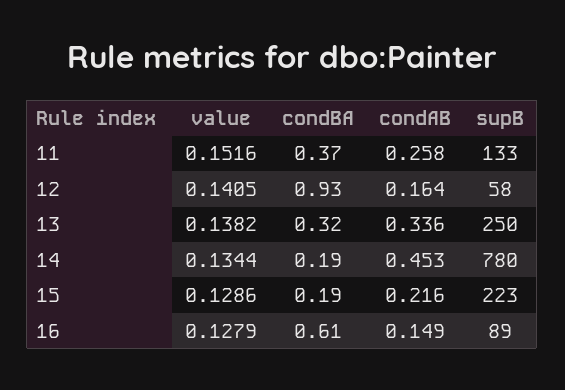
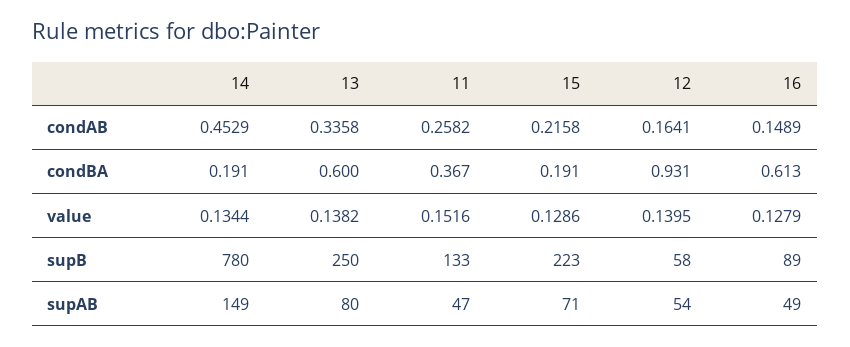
  {
    "value": {
      "11": 0.1516,
-     "12": 0.1405,
+     "12": 0.1395,
      "13": 0.1382,
      "14": 0.1344,
      "15": 0.1286,
      "16": 0.1279
    },
    "condBA": {
      "11": 0.367,
      "12": 0.931,
-     "13": 0.32,
+     "13": 0.6,
      "14": 0.191,
      "15": 0.191,
      "16": 0.613
    },
    "condAB": {
      "11": 0.2582,
      "12": 0.1641,
      "13": 0.3358,
      "14": 0.4529,
      "15": 0.2158,
      "16": 0.1489
    },
    "supB": {
      "11": 133,
      "12": 58,
      "13": 250,
      "14": 780,
      "15": 223,
      "16": 89
-   }
+   },
+   "supAB": {
+     "14": 149,
+     "13": 80,
+     "11": 47,
+     "15": 71,
+     "12": 54,
+     "16": 49
+   }
  }

